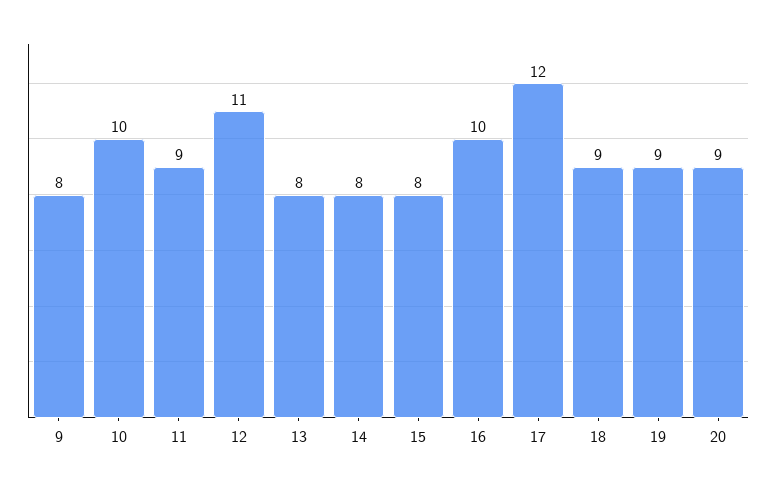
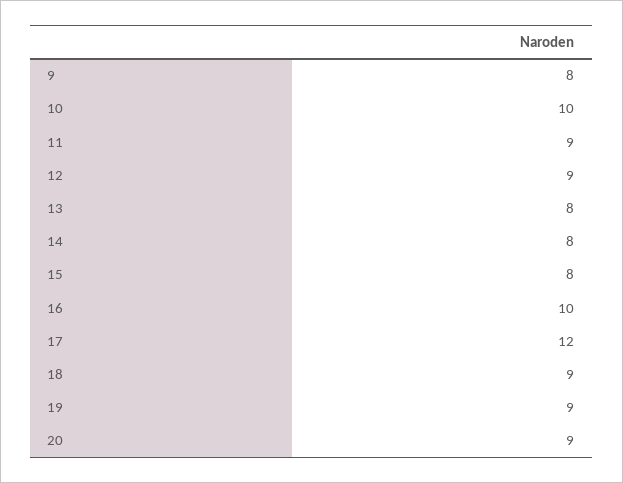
  {
    "9": 8,
    "10": 10,
    "11": 9,
-   "12": 11,
+   "12": 9,
    "13": 8,
    "14": 8,
    "15": 8,
    "16": 10,
    "17": 12,
    "18": 9,
    "19": 9,
    "20": 9
  }

